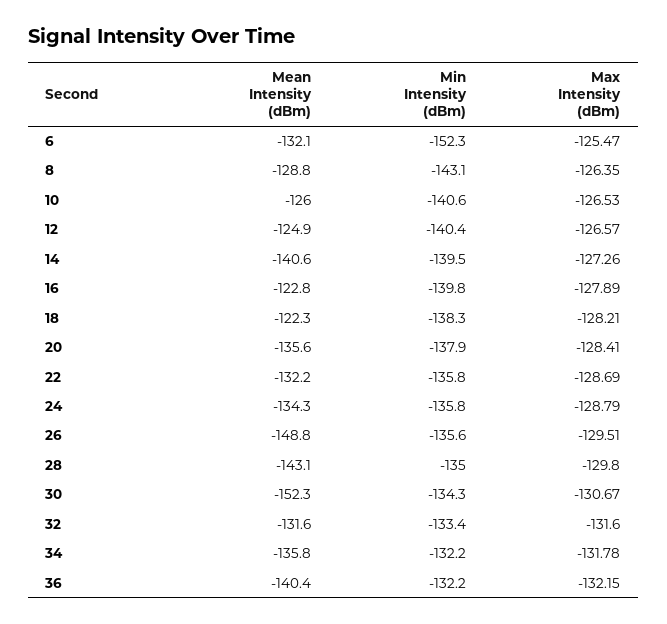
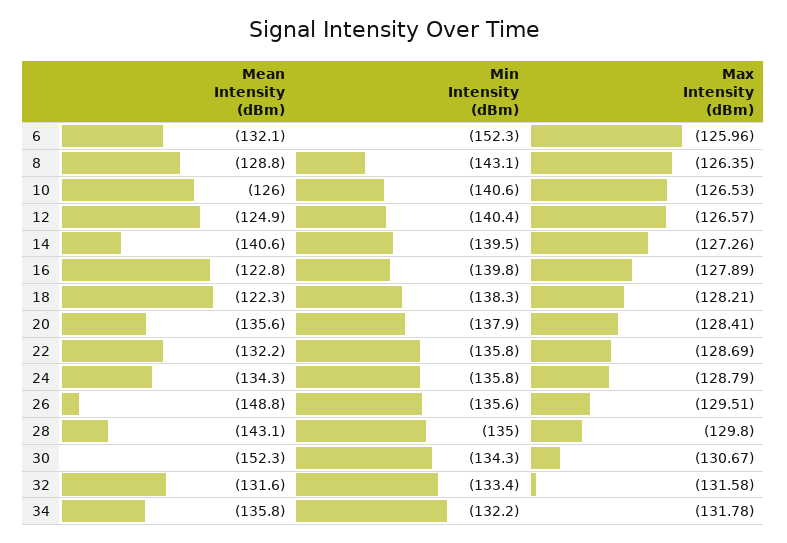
  {
    "Mean Intensity (dBm)": {
      "6": -132.1,
      "8": -128.8,
      "10": -126,
      "12": -124.9,
      "14": -140.6,
      "16": -122.8,
      "18": -122.3,
      "20": -135.6,
      "22": -132.2,
      "24": -134.3,
      "26": -148.8,
      "28": -143.1,
      "30": -152.3,
      "32": -131.6,
-     "34": -135.8,
+     "34": -135.8
-     "36": -140.4
    },
    "Min Intensity (dBm)": {
      "6": -152.3,
      "8": -143.1,
      "10": -140.6,
      "12": -140.4,
      "14": -139.5,
      "16": -139.8,
      "18": -138.3,
      "20": -137.9,
      "22": -135.8,
      "24": -135.8,
      "26": -135.6,
      "28": -135,
      "30": -134.3,
      "32": -133.4,
-     "34": -132.2,
+     "34": -132.2
-     "36": -132.2
    },
    "Max Intensity (dBm)": {
-     "6": -125.47,
+     "6": -125.96,
      "8": -126.35,
      "10": -126.53,
      "12": -126.57,
      "14": -127.26,
      "16": -127.89,
      "18": -128.21,
      "20": -128.41,
      "22": -128.69,
      "24": -128.79,
      "26": -129.51,
      "28": -129.8,
      "30": -130.67,
-     "32": -131.6,
+     "32": -131.58,
-     "34": -131.78,
+     "34": -131.78
-     "36": -132.15
    }
  }

